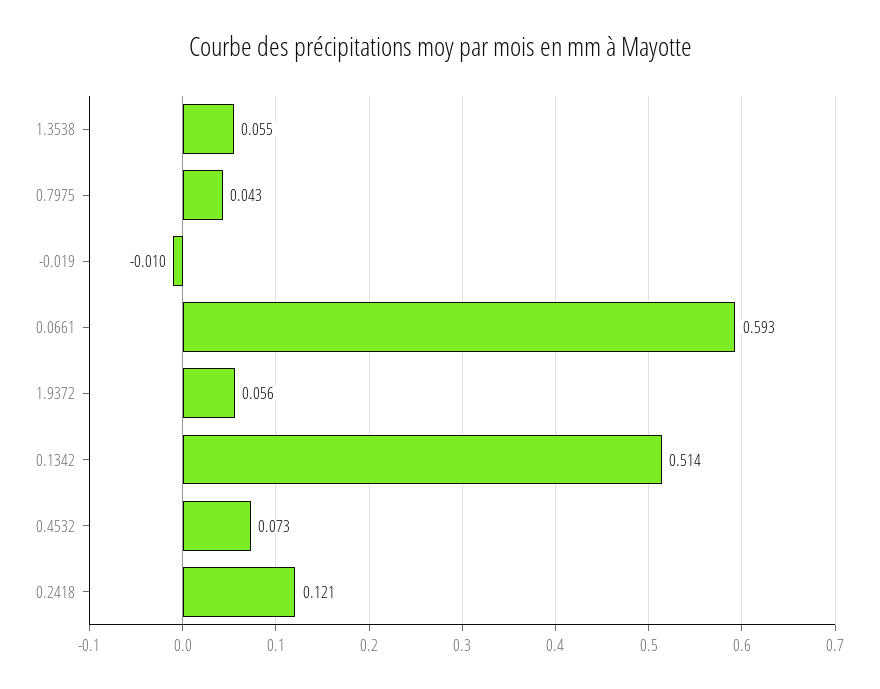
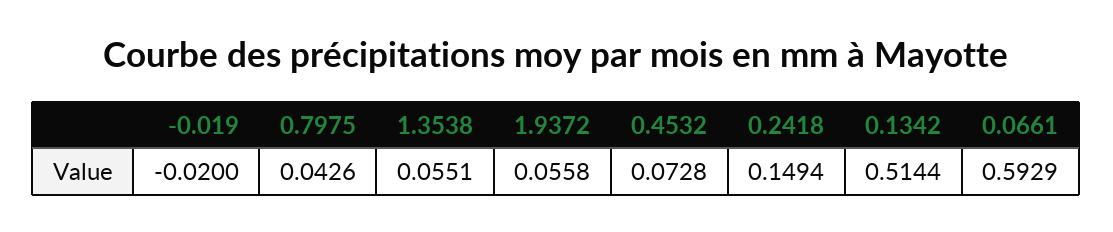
  {
    "1.3538": 0.0551,
    "0.7975": 0.0426,
-   "-0.019": -0.01,
+   "-0.019": -0.02,
    "0.0661": 0.5929,
    "1.9372": 0.0558,
    "0.1342": 0.5144,
    "0.4532": 0.0728,
-   "0.2418": 0.121
+   "0.2418": 0.1494
  }

